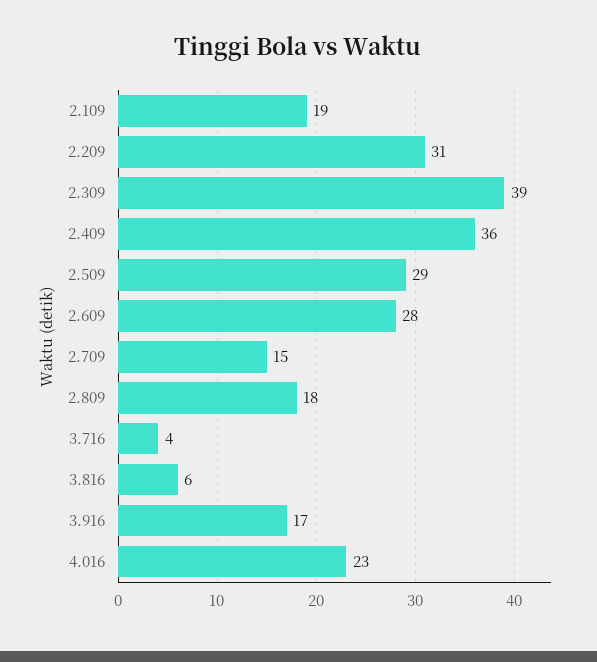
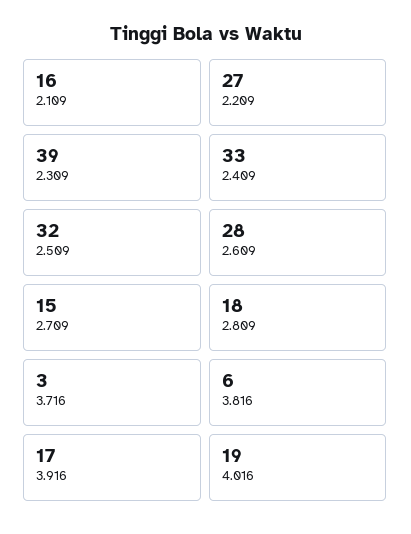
  {
-   "2.109": 19,
+   "2.109": 16,
-   "2.209": 31,
+   "2.209": 27,
    "2.309": 39,
-   "2.409": 36,
+   "2.409": 33,
-   "2.509": 29,
+   "2.509": 32,
    "2.609": 28,
    "2.709": 15,
    "2.809": 18,
-   "3.716": 4,
+   "3.716": 3,
    "3.816": 6,
    "3.916": 17,
-   "4.016": 23
+   "4.016": 19
  }

